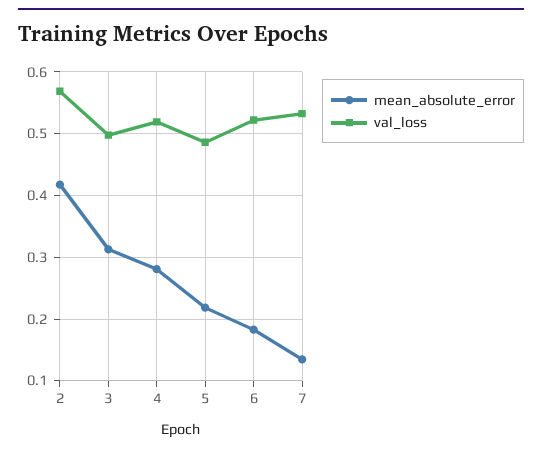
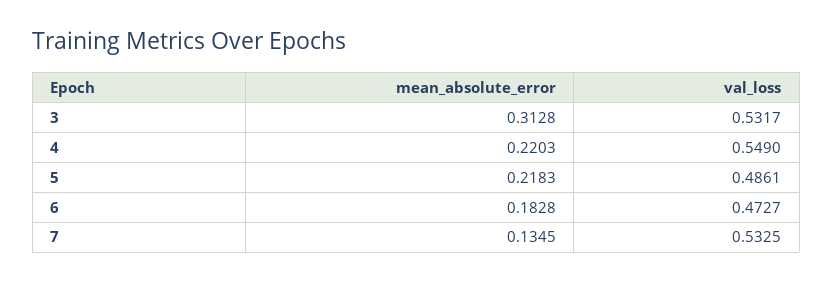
  {
    "mean_absolute_error": {
-     "2": 0.42,
      "3": 0.3128,
-     "4": 0.28,
+     "4": 0.2203,
      "5": 0.2183,
      "6": 0.1828,
      "7": 0.1345
    },
    "val_loss": {
-     "2": 0.57,
-     "3": 0.5,
+     "3": 0.5317,
-     "4": 0.52,
+     "4": 0.549,
      "5": 0.4861,
-     "6": 0.52,
+     "6": 0.4727,
      "7": 0.5325
    }
  }

